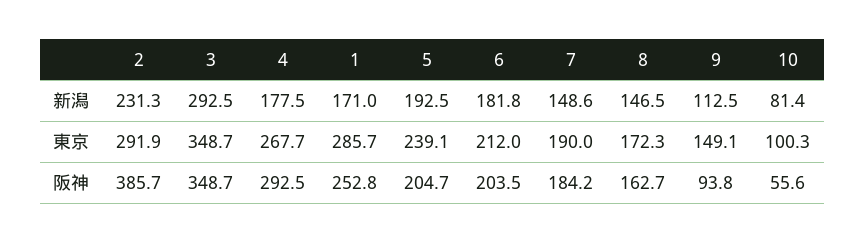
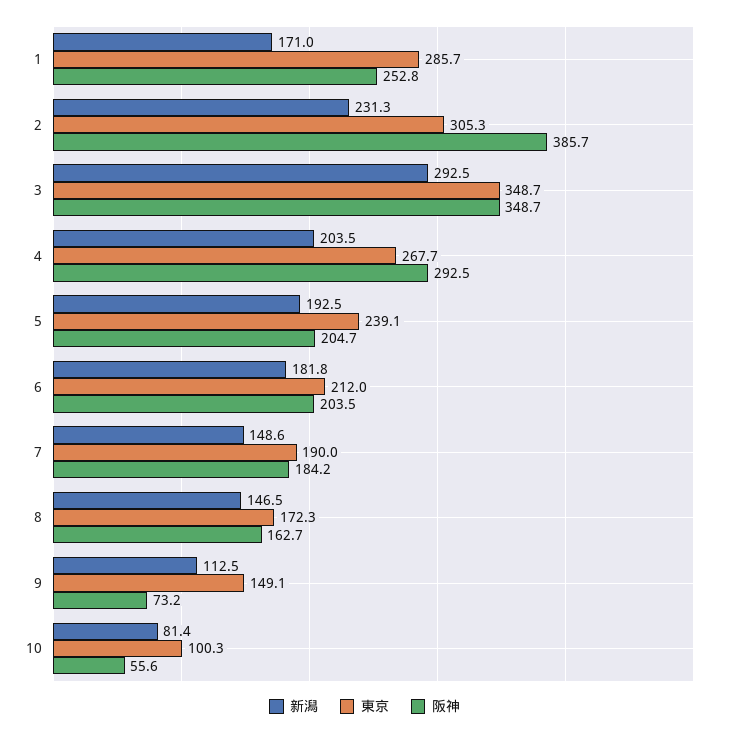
  {
    "新潟": {
      "2": 231.3,
      "3": 292.5,
-     "4": 177.5,
+     "4": 203.5,
      "1": 171,
      "5": 192.5,
      "6": 181.8,
      "7": 148.6,
      "8": 146.5,
      "9": 112.5,
      "10": 81.4
    },
    "東京": {
-     "2": 291.9,
+     "2": 305.3,
      "3": 348.7,
      "4": 267.7,
      "1": 285.7,
      "5": 239.1,
      "6": 212,
      "7": 190,
      "8": 172.3,
      "9": 149.1,
      "10": 100.3
    },
    "阪神": {
      "2": 385.7,
      "3": 348.7,
      "4": 292.5,
      "1": 252.8,
      "5": 204.7,
      "6": 203.5,
      "7": 184.2,
      "8": 162.7,
-     "9": 93.8,
+     "9": 73.2,
      "10": 55.6
    }
  }

